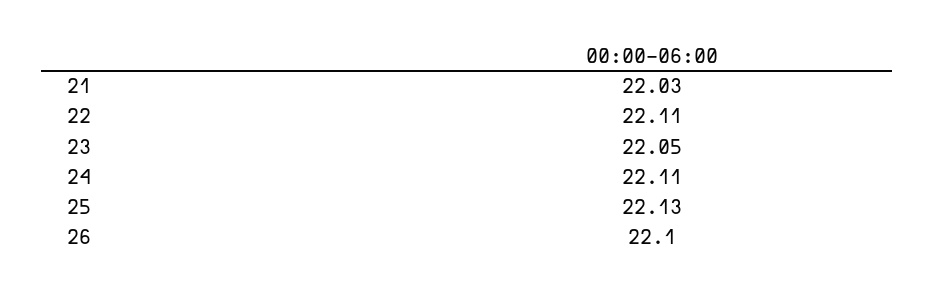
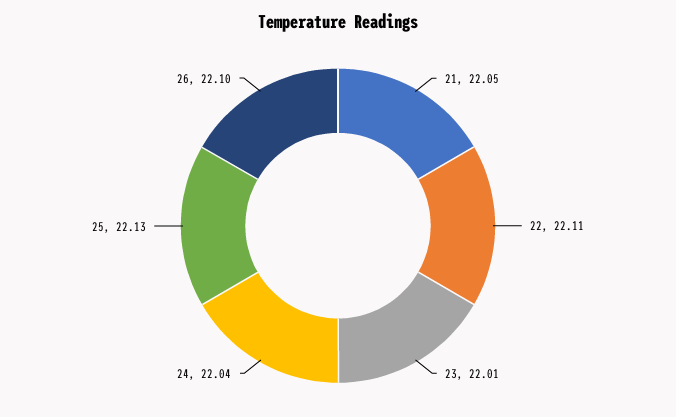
  {
-   "21": 22.03,
+   "21": 22.05,
    "22": 22.11,
-   "23": 22.05,
+   "23": 22.01,
-   "24": 22.11,
+   "24": 22.04,
    "25": 22.13,
    "26": 22.1
  }

